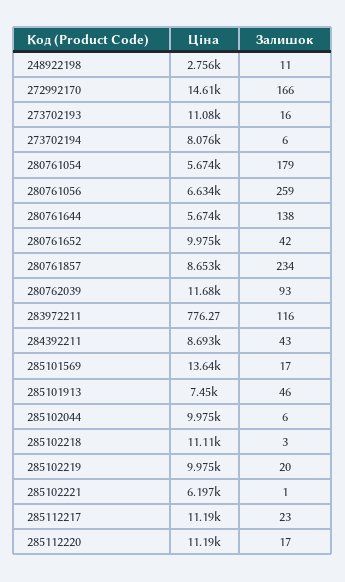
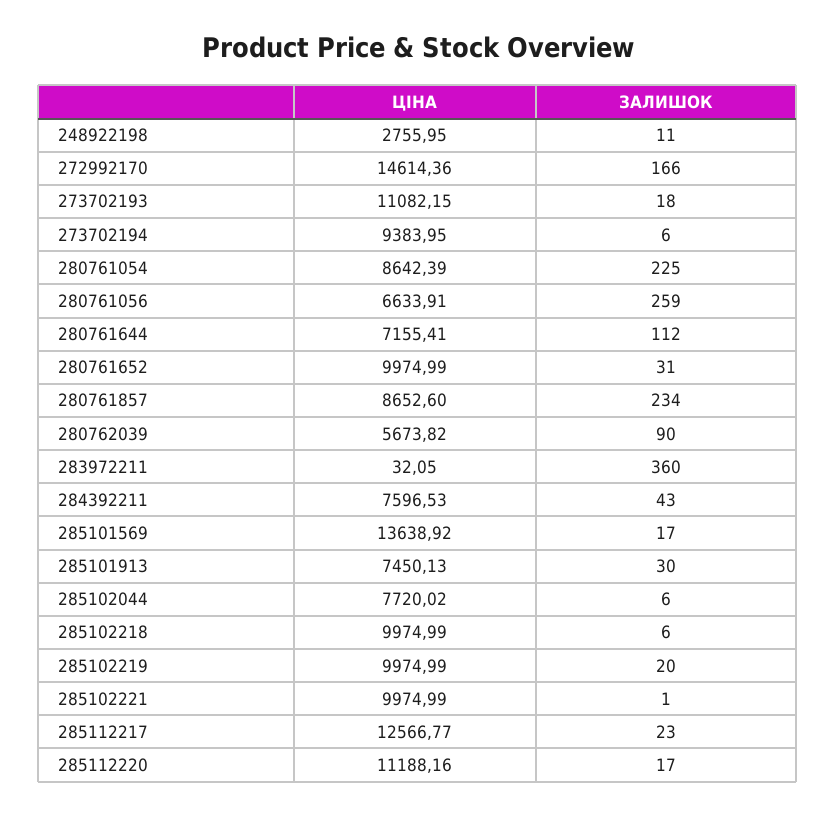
  {
    "Ціна": {
      "248922198": 2755.95,
      "272992170": 14614.36,
      "273702193": 11082.15,
-     "273702194": 8076,
+     "273702194": 9383.95,
-     "280761054": 5674,
+     "280761054": 8642.39,
      "280761056": 6633.91,
-     "280761644": 5674,
+     "280761644": 7155.41,
      "280761652": 9974.99,
      "280761857": 8652.6,
-     "280762039": 11680,
+     "280762039": 5673.82,
-     "283972211": 776.27,
+     "283972211": 32.05,
-     "284392211": 8693,
+     "284392211": 7596.53,
      "285101569": 13638.92,
      "285101913": 7450.13,
-     "285102044": 9975,
+     "285102044": 7720.02,
-     "285102218": 11110,
+     "285102218": 9974.99,
      "285102219": 9974.99,
-     "285102221": 6197,
+     "285102221": 9974.99,
-     "285112217": 11190,
+     "285112217": 12566.77,
      "285112220": 11188.16
    },
    "Залишок": {
      "248922198": 11,
      "272992170": 166,
-     "273702193": 16,
+     "273702193": 18,
      "273702194": 6,
-     "280761054": 179,
+     "280761054": 225,
      "280761056": 259,
-     "280761644": 138,
+     "280761644": 112,
-     "280761652": 42,
+     "280761652": 31,
      "280761857": 234,
-     "280762039": 93,
+     "280762039": 90,
-     "283972211": 116,
+     "283972211": 360,
      "284392211": 43,
      "285101569": 17,
-     "285101913": 46,
+     "285101913": 30,
      "285102044": 6,
-     "285102218": 3,
+     "285102218": 6,
      "285102219": 20,
      "285102221": 1,
      "285112217": 23,
      "285112220": 17
    }
  }

